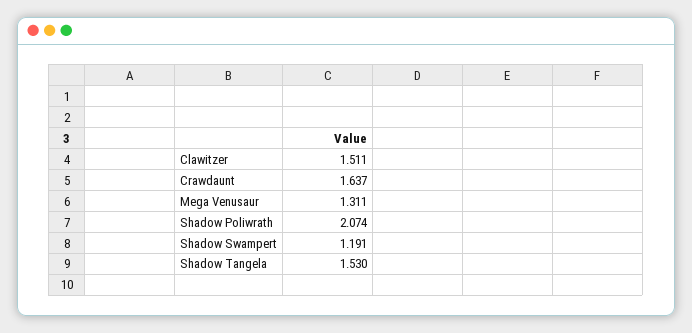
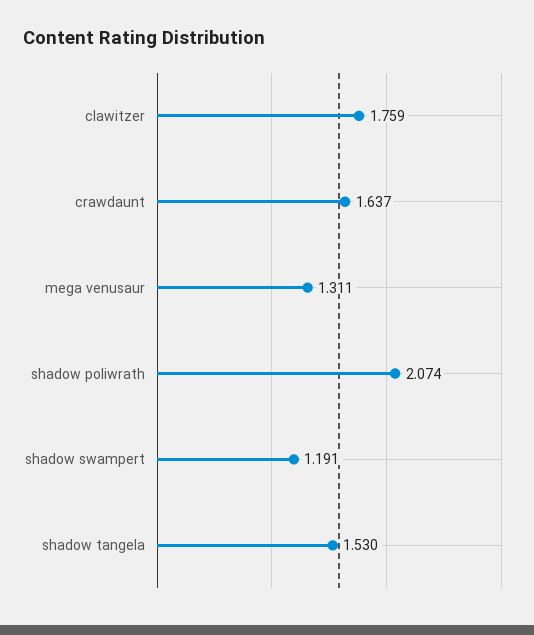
  {
-   "Clawitzer": 1.511,
+   "Clawitzer": 1.759,
    "Crawdaunt": 1.637,
    "Mega Venusaur": 1.311,
    "Shadow Poliwrath": 2.074,
    "Shadow Swampert": 1.191,
    "Shadow Tangela": 1.53
  }

